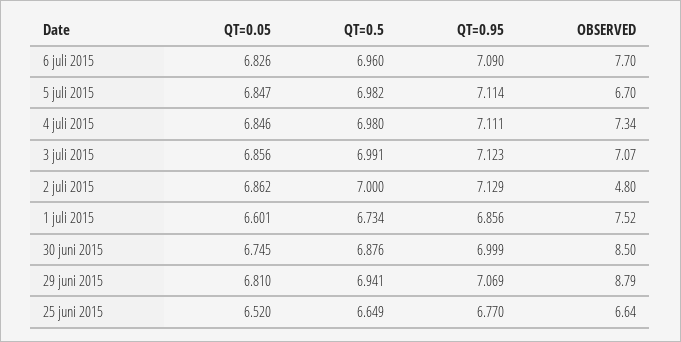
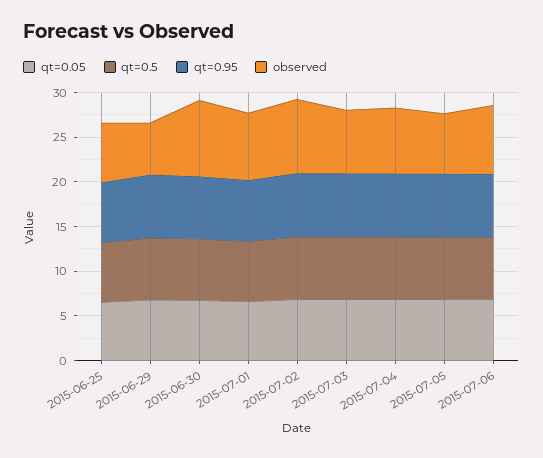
  {
    "QT=0.05": {
      "6 juli 2015": 6.826,
      "5 juli 2015": 6.847,
      "4 juli 2015": 6.846,
      "3 juli 2015": 6.856,
      "2 juli 2015": 6.862,
      "1 juli 2015": 6.601,
      "30 juni 2015": 6.745,
      "29 juni 2015": 6.81,
      "25 juni 2015": 6.52
    },
    "QT=0.5": {
      "6 juli 2015": 6.96,
      "5 juli 2015": 6.982,
      "4 juli 2015": 6.98,
      "3 juli 2015": 6.991,
      "2 juli 2015": 7,
      "1 juli 2015": 6.734,
      "30 juni 2015": 6.876,
      "29 juni 2015": 6.941,
      "25 juni 2015": 6.649
    },
    "QT=0.95": {
      "6 juli 2015": 7.09,
      "5 juli 2015": 7.114,
      "4 juli 2015": 7.111,
      "3 juli 2015": 7.123,
      "2 juli 2015": 7.129,
      "1 juli 2015": 6.856,
      "30 juni 2015": 6.999,
      "29 juni 2015": 7.069,
      "25 juni 2015": 6.77
    },
    "OBSERVED": {
      "6 juli 2015": 7.7,
      "5 juli 2015": 6.7,
      "4 juli 2015": 7.34,
      "3 juli 2015": 7.07,
-     "2 juli 2015": 4.8,
+     "2 juli 2015": 8,
      "1 juli 2015": 7.52,
      "30 juni 2015": 8.5,
-     "29 juni 2015": 8.79,
+     "29 juni 2015": 6,
      "25 juni 2015": 6.64
    }
  }

